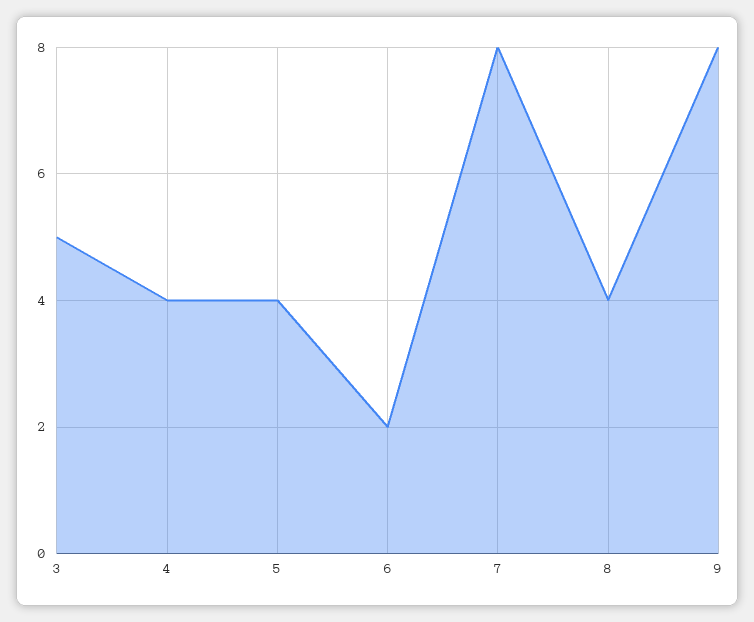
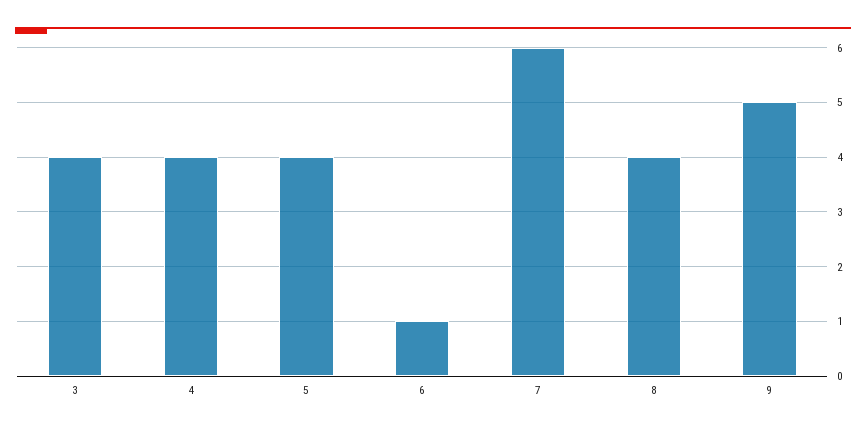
  {
-   "3": 5,
+   "3": 4,
    "4": 4,
    "5": 4,
-   "6": 2,
+   "6": 1,
-   "7": 8,
+   "7": 6,
    "8": 4,
-   "9": 8
+   "9": 5
  }

